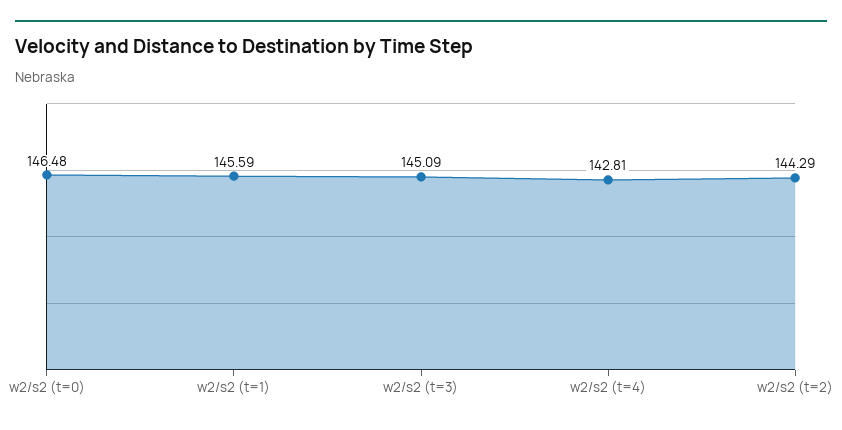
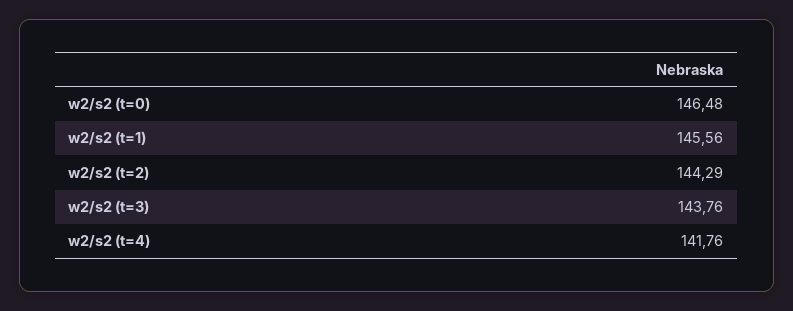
  {
    "w2/s2 (t=0)": 146.48,
-   "w2/s2 (t=1)": 145.59,
+   "w2/s2 (t=1)": 145.56,
-   "w2/s2 (t=3)": 145.09,
+   "w2/s2 (t=3)": 143.76,
-   "w2/s2 (t=4)": 142.81,
+   "w2/s2 (t=4)": 141.76,
    "w2/s2 (t=2)": 144.29
  }

